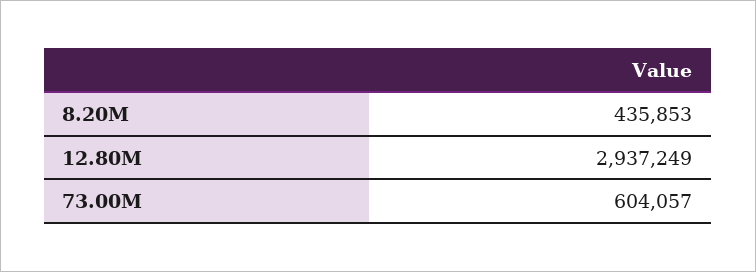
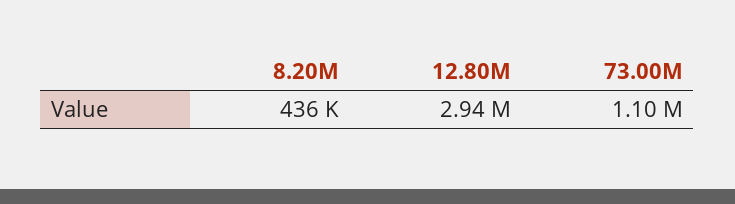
  {
    "8.20M": 435853,
    "12.80M": 2937249,
-   "73.00M": 604057
+   "73.00M": 1100000
  }

